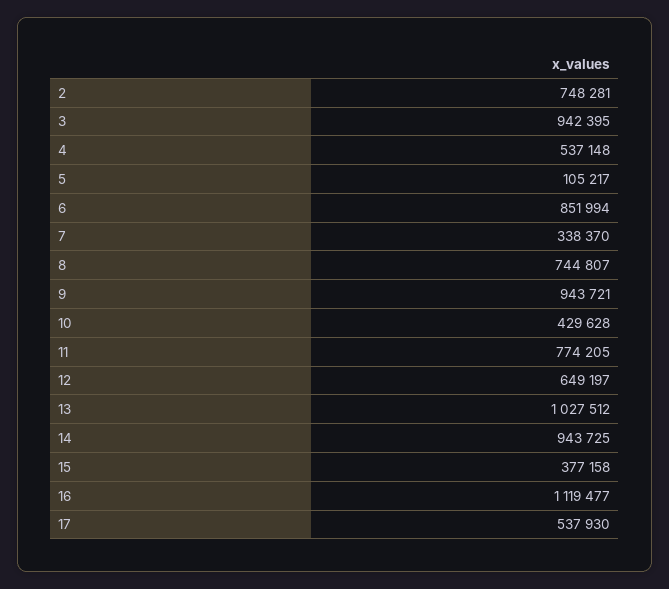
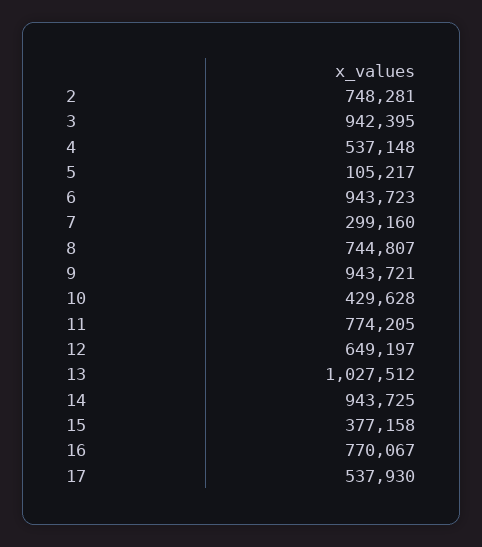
  {
    "2": 748281,
    "3": 942395,
    "4": 537148,
    "5": 105217,
-   "6": 851994,
+   "6": 943723,
-   "7": 338370,
+   "7": 299160,
    "8": 744807,
    "9": 943721,
    "10": 429628,
    "11": 774205,
    "12": 649197,
    "13": 1027512,
    "14": 943725,
    "15": 377158,
-   "16": 1119477,
+   "16": 770067,
    "17": 537930
  }

